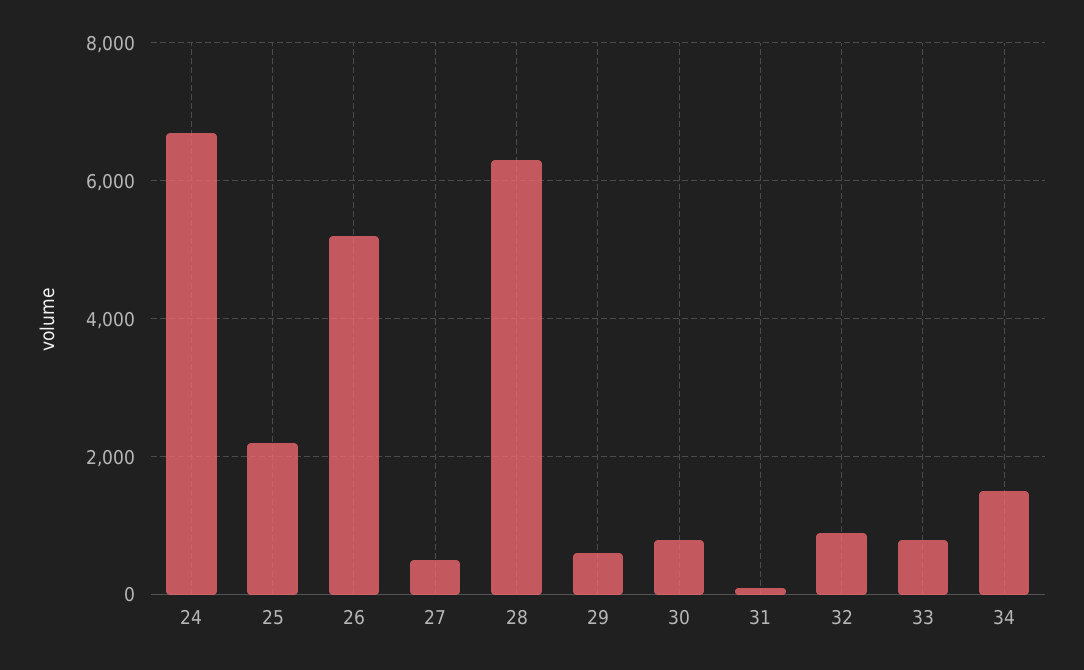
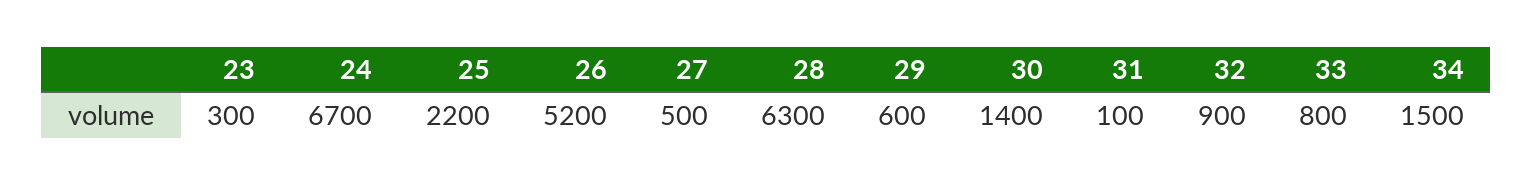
  {
    "24": 6700,
    "25": 2200,
    "26": 5200,
    "27": 500,
    "28": 6300,
    "29": 600,
-   "30": 800,
+   "30": 1400,
    "31": 100,
    "32": 900,
    "33": 800,
-   "34": 1500
+   "34": 1500,
+   "23": 300
  }

